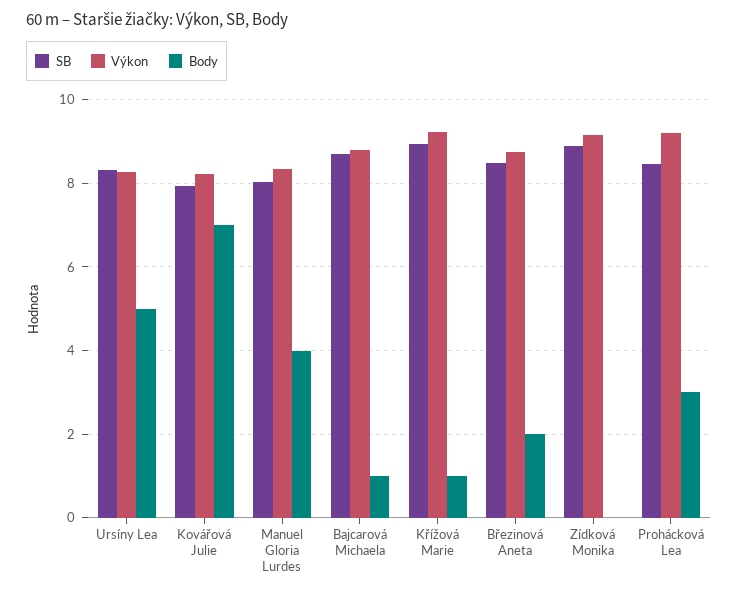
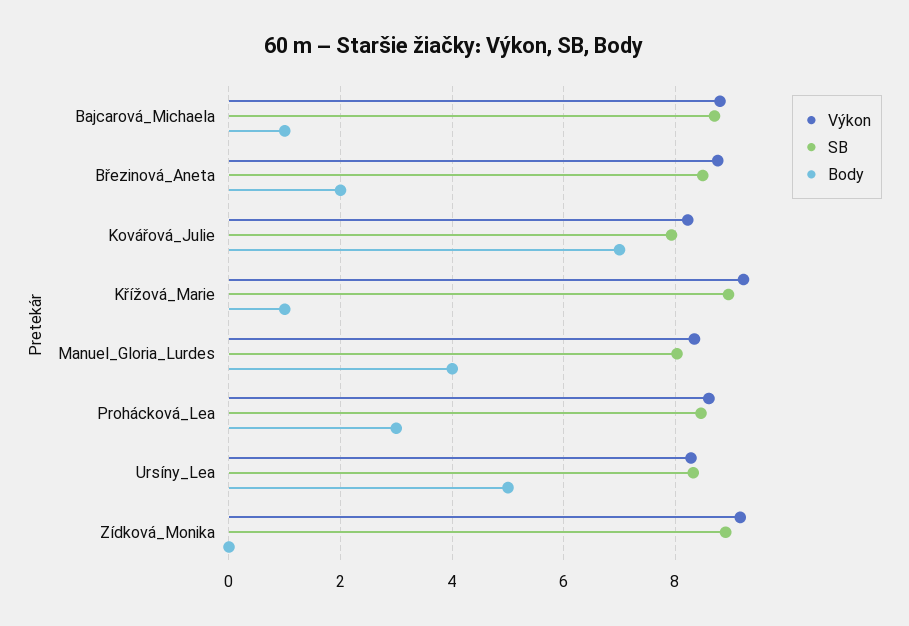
  {
    "SB": {
      "Ursíny Lea": 8.4,
      "Kovářová Julie": 8,
      "Manuel Gloria Lurdes": 8,
      "Bajcarová Michaela": 8.8,
      "Křížová Marie": 9,
      "Březinová Aneta": 8.4,
      "Zídková Monika": 9,
      "Prohácková Lea": 8.4
    },
    "Výkon": {
      "Ursíny Lea": 8.2,
      "Kovářová Julie": 8.2,
      "Manuel Gloria Lurdes": 8.4,
      "Bajcarová Michaela": 8.8,
      "Křížová Marie": 9.2,
      "Březinová Aneta": 8.8,
      "Zídková Monika": 9.2,
-     "Prohácková Lea": 9.2
+     "Prohácková Lea": 8.6
    },
    "Body": {
      "Ursíny Lea": 5,
      "Kovářová Julie": 7,
      "Manuel Gloria Lurdes": 4,
      "Bajcarová Michaela": 1,
      "Křížová Marie": 1,
      "Březinová Aneta": 2,
      "Zídková Monika": 0,
      "Prohácková Lea": 3
    }
  }

